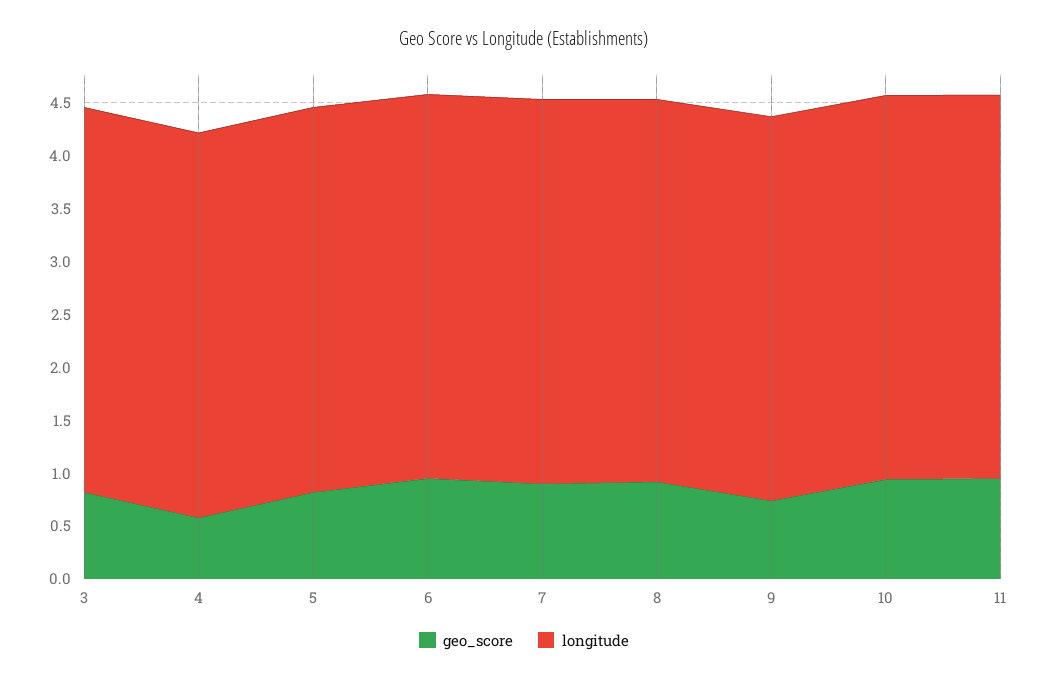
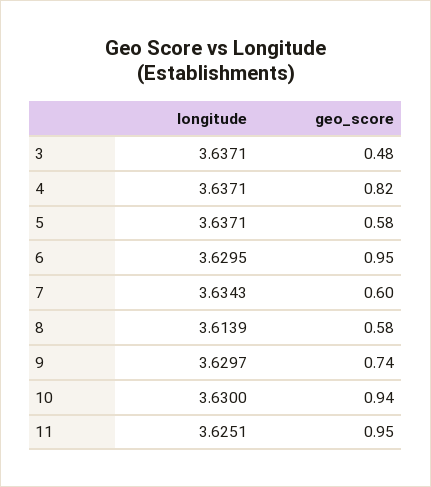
  {
    "geo_score": {
-     "3": 0.8,
+     "3": 0.48,
-     "4": 0.6,
+     "4": 0.82,
-     "5": 0.8,
+     "5": 0.58,
      "6": 0.95,
-     "7": 0.9,
+     "7": 0.6,
-     "8": 0.9,
+     "8": 0.58,
      "9": 0.74,
      "10": 0.94,
      "11": 0.95
    },
    "longitude": {
      "3": 3.6371,
      "4": 3.6371,
      "5": 3.6371,
      "6": 3.6295,
      "7": 3.6343,
      "8": 3.6139,
      "9": 3.6297,
      "10": 3.63,
      "11": 3.6251
    }
  }

